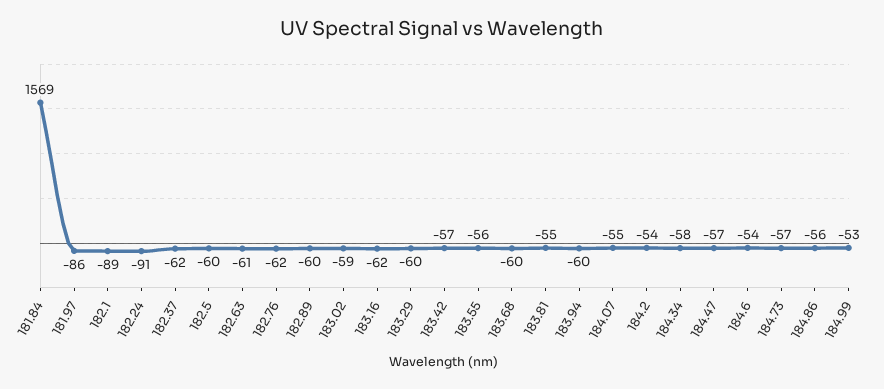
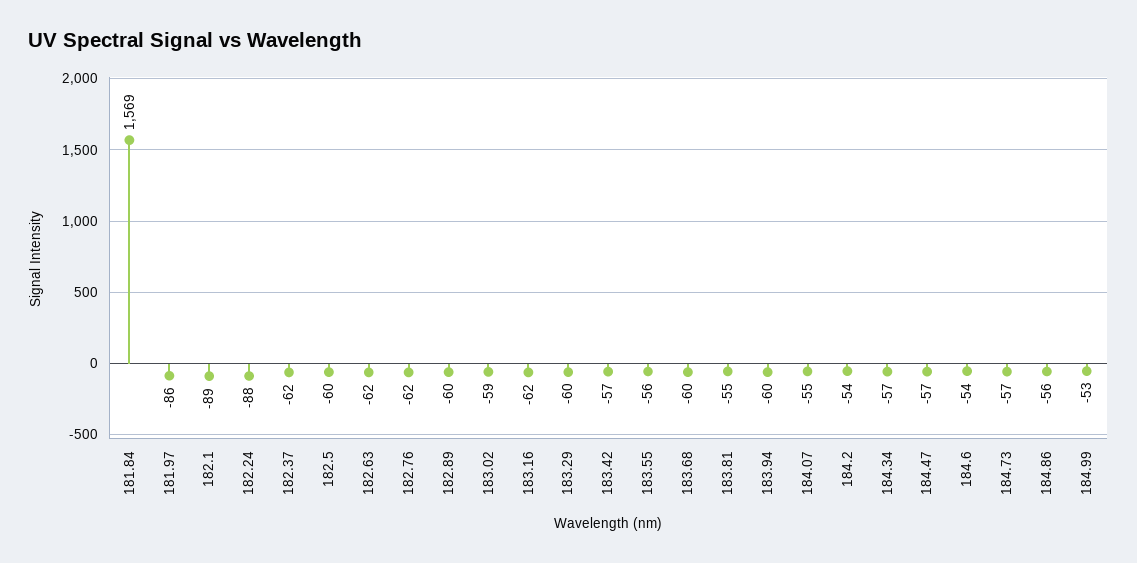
  {
    "181.84": 1569,
    "181.97": -86,
    "182.1": -89,
-   "182.24": -91,
+   "182.24": -88,
    "182.37": -62,
    "182.5": -60,
-   "182.63": -61,
+   "182.63": -62,
    "182.76": -62,
    "182.89": -60,
    "183.02": -59,
    "183.16": -62,
    "183.29": -60,
    "183.42": -57,
    "183.55": -56,
    "183.68": -60,
    "183.81": -55,
    "183.94": -60,
    "184.07": -55,
    "184.2": -54,
-   "184.34": -58,
+   "184.34": -57,
    "184.47": -57,
    "184.6": -54,
    "184.73": -57,
    "184.86": -56,
    "184.99": -53
  }

